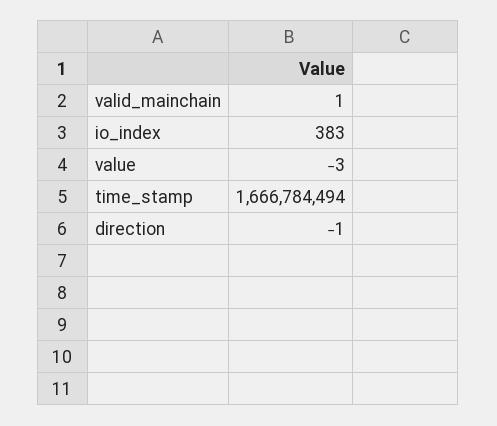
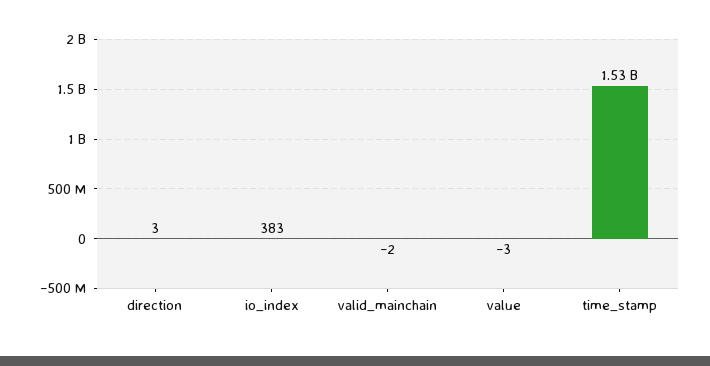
  {
-   "valid_mainchain": 1,
+   "valid_mainchain": -2,
    "io_index": 383,
    "value": -3,
-   "time_stamp": 1666784494,
+   "time_stamp": 1530000000,
-   "direction": -1
+   "direction": 3
  }

